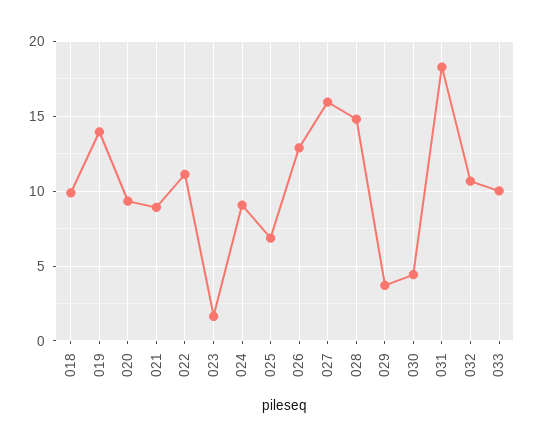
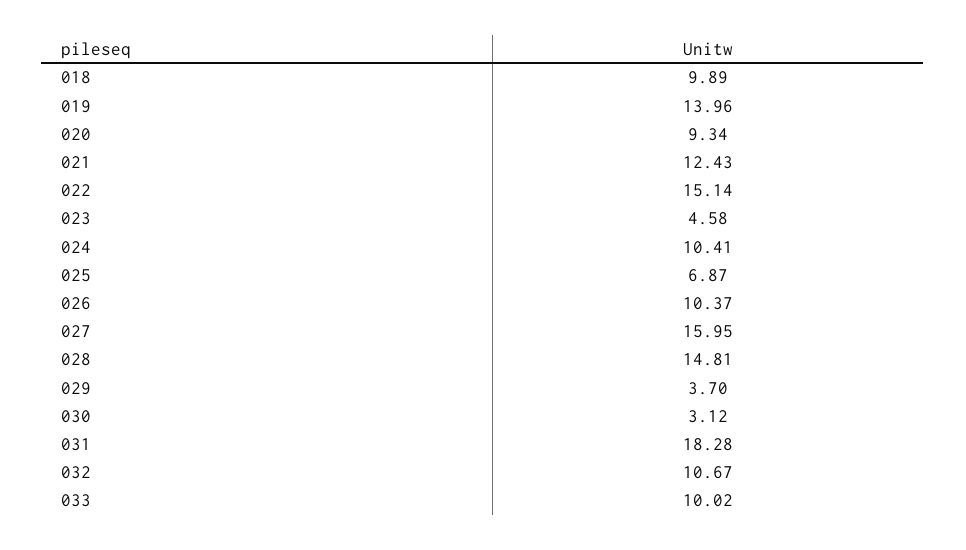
  {
    "018": 9.89,
    "019": 13.96,
    "020": 9.34,
-   "021": 9,
+   "021": 12.43,
-   "022": 11,
+   "022": 15.14,
-   "023": 1.5,
+   "023": 4.58,
-   "024": 9,
+   "024": 10.41,
    "025": 6.87,
-   "026": 13,
+   "026": 10.37,
    "027": 15.95,
    "028": 14.81,
    "029": 3.7,
-   "030": 4.5,
+   "030": 3.12,
    "031": 18.28,
    "032": 10.67,
    "033": 10.02
  }

